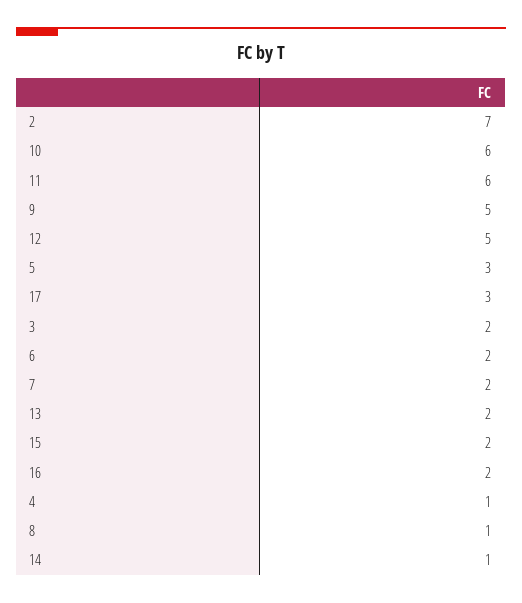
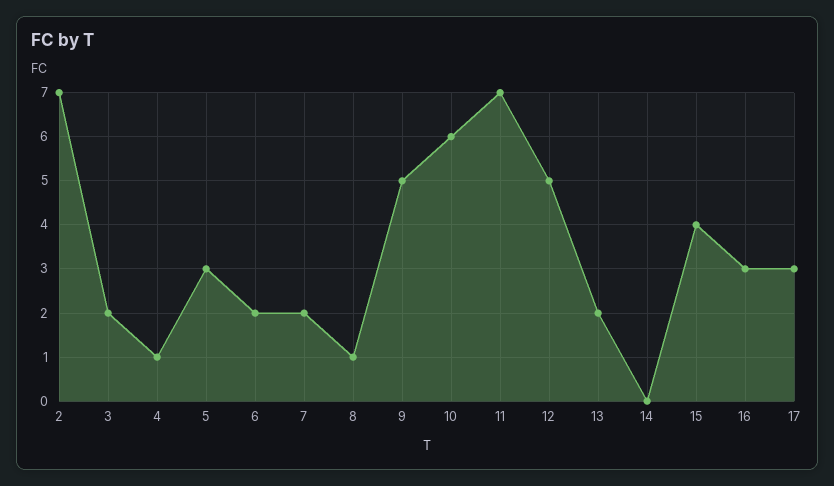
  {
    "2": 7,
    "10": 6,
-   "11": 6,
+   "11": 7,
    "9": 5,
    "12": 5,
    "5": 3,
    "17": 3,
    "3": 2,
    "6": 2,
    "7": 2,
    "13": 2,
-   "15": 2,
+   "15": 4,
-   "16": 2,
+   "16": 3,
    "4": 1,
    "8": 1,
-   "14": 1
+   "14": 0
  }

